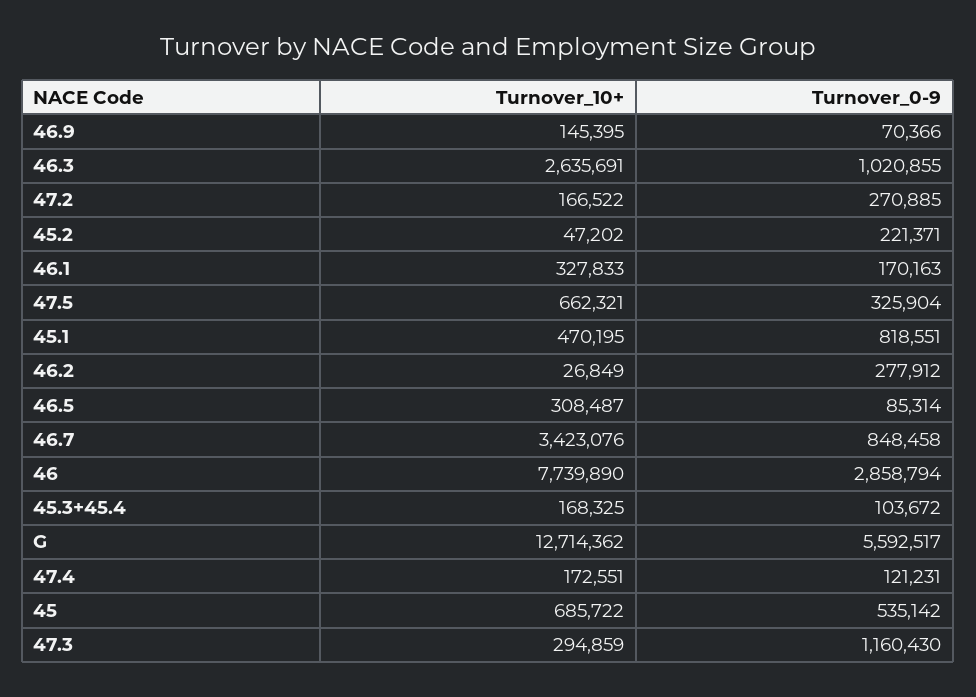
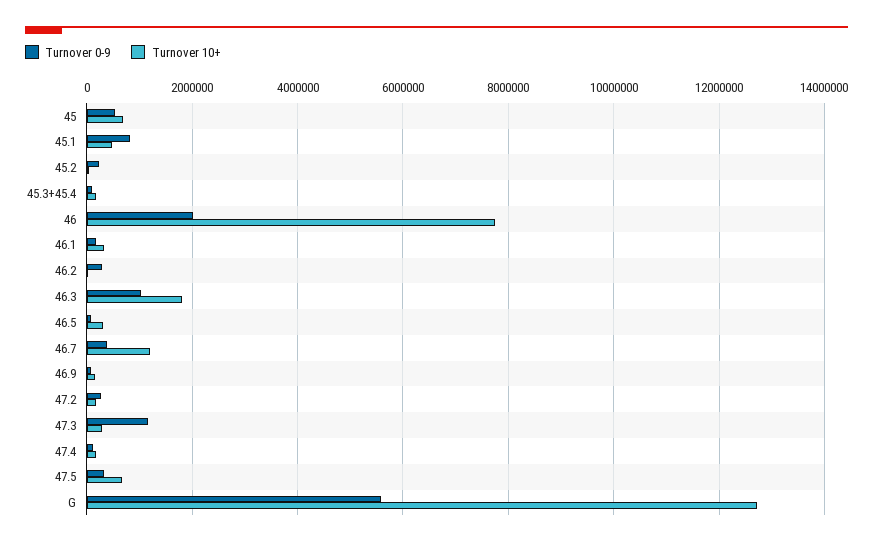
  {
    "Turnover_10+": {
      "46.9": 145395,
-     "46.3": 2635691,
+     "46.3": 1800000,
      "47.2": 166522,
      "45.2": 47202,
      "46.1": 327833,
      "47.5": 662321,
      "45.1": 470195,
      "46.2": 26849,
      "46.5": 308487,
-     "46.7": 3423076,
+     "46.7": 1200000,
      "46": 7739890,
      "45.3+45.4": 168325,
      "G": 12714362,
      "47.4": 172551,
      "45": 685722,
      "47.3": 294859
    },
    "Turnover_0-9": {
      "46.9": 70366,
      "46.3": 1020855,
      "47.2": 270885,
      "45.2": 221371,
      "46.1": 170163,
      "47.5": 325904,
      "45.1": 818551,
      "46.2": 277912,
      "46.5": 85314,
-     "46.7": 848458,
+     "46.7": 400000,
-     "46": 2858794,
+     "46": 2000000,
      "45.3+45.4": 103672,
      "G": 5592517,
      "47.4": 121231,
      "45": 535142,
      "47.3": 1160430
    }
  }

